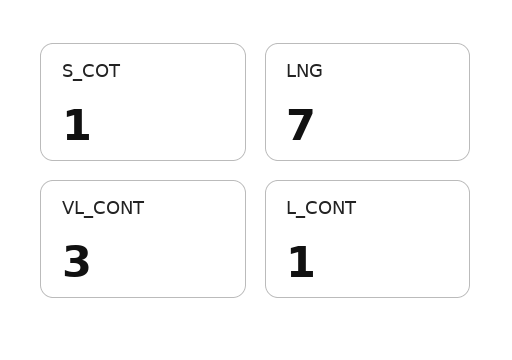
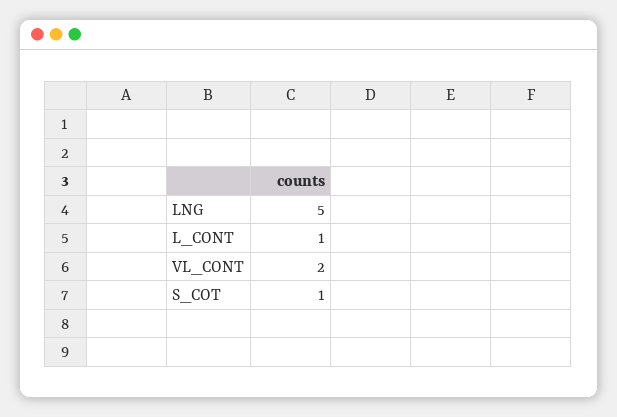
  {
    "S_COT": 1,
-   "LNG": 7,
+   "LNG": 5,
-   "VL_CONT": 3,
+   "VL_CONT": 2,
    "L_CONT": 1
  }

